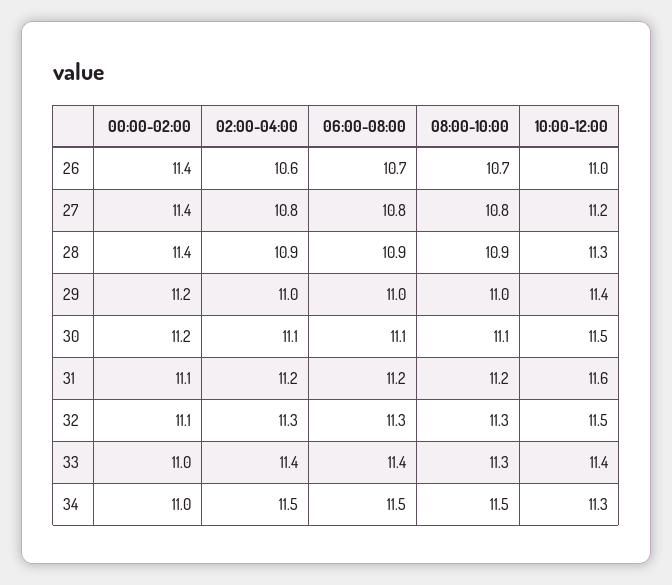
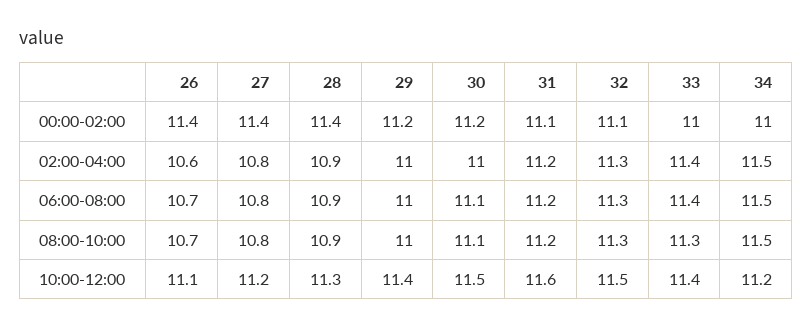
  {
    "00:00-02:00": {
      "26": 11.4,
      "27": 11.4,
      "28": 11.4,
      "29": 11.2,
      "30": 11.2,
      "31": 11.1,
      "32": 11.1,
      "33": 11,
      "34": 11
    },
    "02:00-04:00": {
      "26": 10.6,
      "27": 10.8,
      "28": 10.9,
      "29": 11,
-     "30": 11.1,
+     "30": 11,
      "31": 11.2,
      "32": 11.3,
      "33": 11.4,
      "34": 11.5
    },
    "06:00-08:00": {
      "26": 10.7,
      "27": 10.8,
      "28": 10.9,
      "29": 11,
      "30": 11.1,
      "31": 11.2,
      "32": 11.3,
      "33": 11.4,
      "34": 11.5
    },
    "08:00-10:00": {
      "26": 10.7,
      "27": 10.8,
      "28": 10.9,
      "29": 11,
      "30": 11.1,
      "31": 11.2,
      "32": 11.3,
      "33": 11.3,
      "34": 11.5
    },
    "10:00-12:00": {
-     "26": 11,
+     "26": 11.1,
      "27": 11.2,
      "28": 11.3,
      "29": 11.4,
      "30": 11.5,
      "31": 11.6,
      "32": 11.5,
      "33": 11.4,
-     "34": 11.3
+     "34": 11.2
    }
  }

